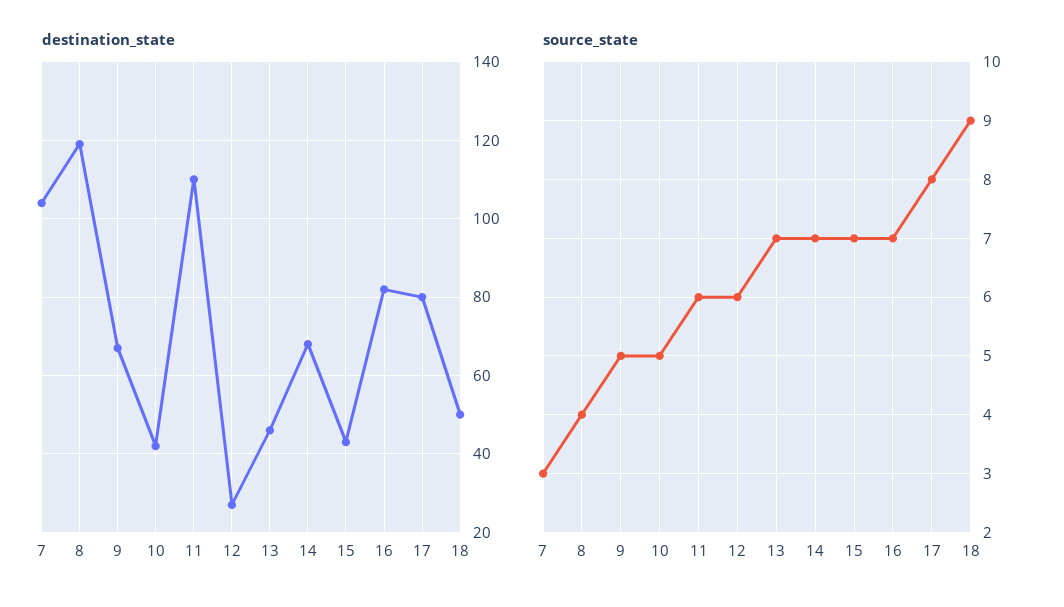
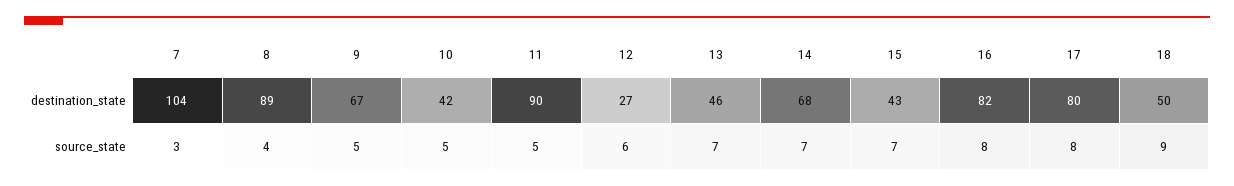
  {
    "destination_state": {
      "7": 104,
-     "8": 120,
+     "8": 89,
      "9": 67,
      "10": 42,
-     "11": 110,
+     "11": 90,
      "12": 27,
      "13": 46,
      "14": 68,
      "15": 43,
      "16": 82,
      "17": 80,
      "18": 50
    },
    "source_state": {
      "7": 3,
      "8": 4,
      "9": 5,
      "10": 5,
-     "11": 6,
+     "11": 5,
      "12": 6,
      "13": 7,
      "14": 7,
      "15": 7,
-     "16": 7,
+     "16": 8,
      "17": 8,
      "18": 9
    }
  }

